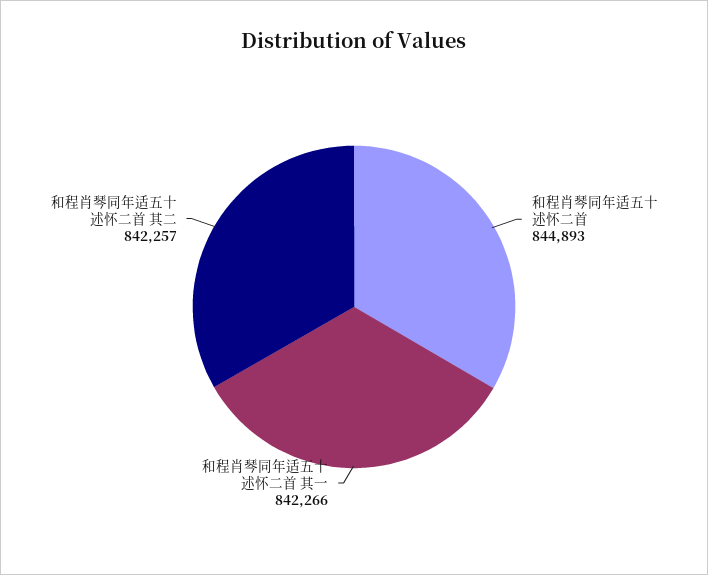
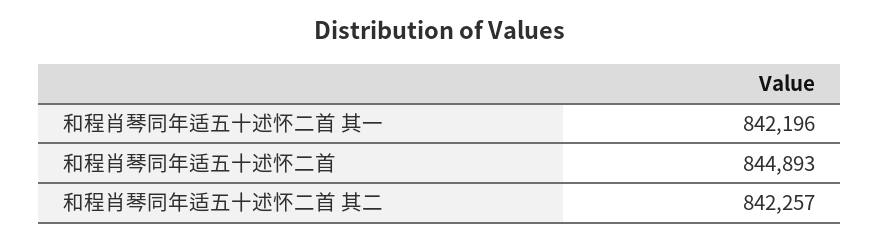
  {
    "和程肖琴同年适五十述怀二首": 844893,
-   "和程肖琴同年适五十述怀二首 其一": 842266,
+   "和程肖琴同年适五十述怀二首 其一": 842196,
    "和程肖琴同年适五十述怀二首 其二": 842257
  }

